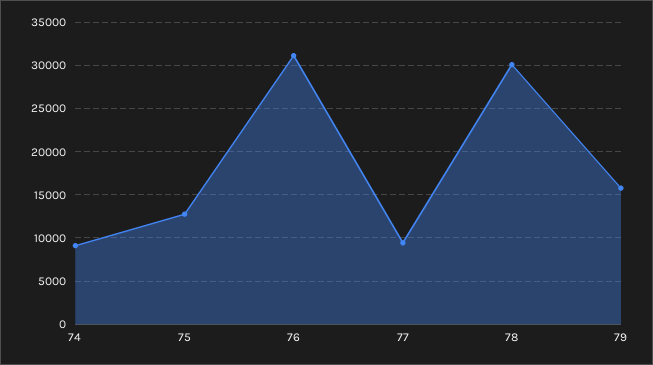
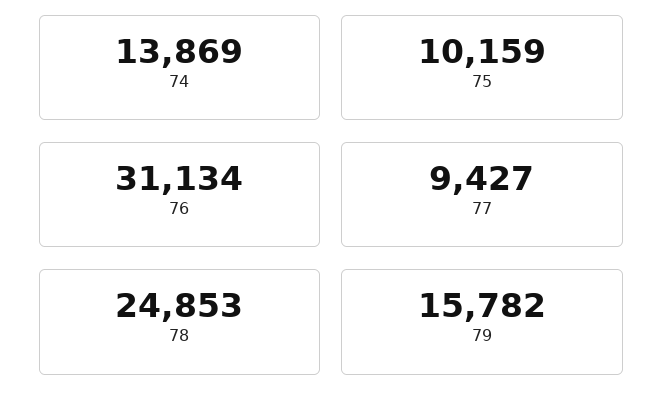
  {
-   "74": 9000,
+   "74": 13869,
-   "75": 13000,
+   "75": 10159,
    "76": 31134,
    "77": 9427,
-   "78": 30000,
+   "78": 24853,
    "79": 15782
  }

